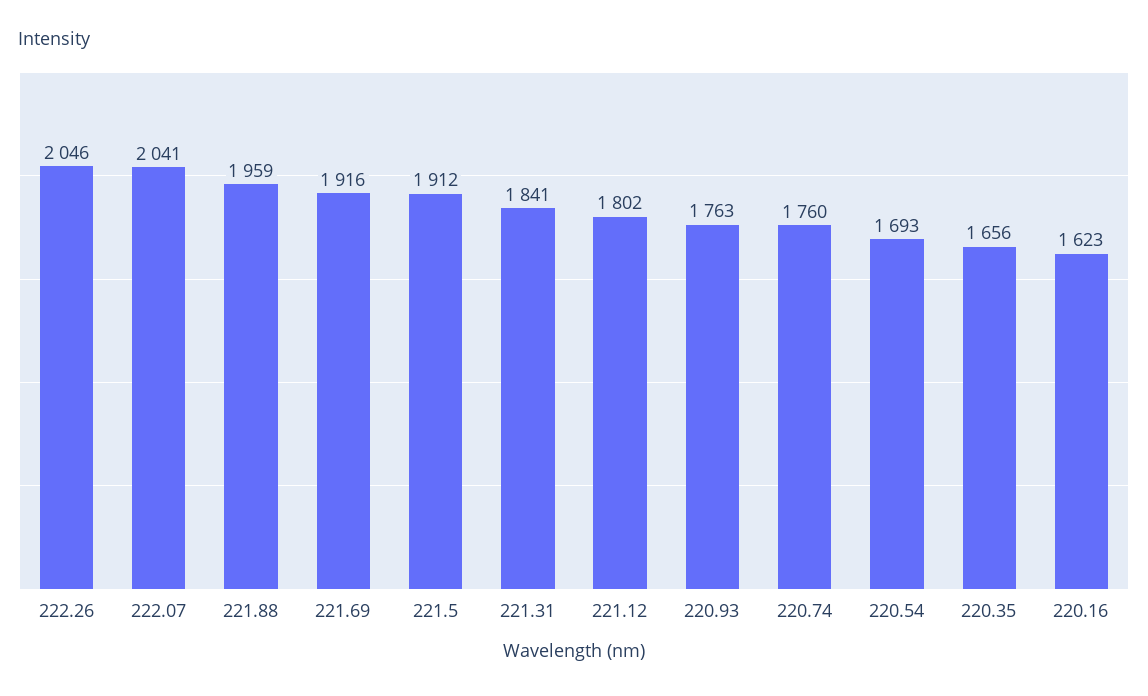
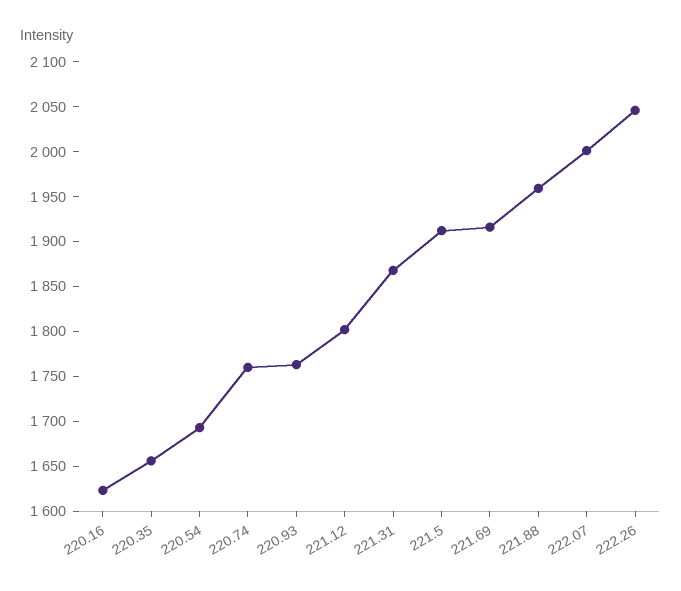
  {
    "222.26": 2046,
-   "222.07": 2041,
+   "222.07": 2000,
    "221.88": 1959,
    "221.69": 1916,
    "221.5": 1912,
-   "221.31": 1841,
+   "221.31": 1870,
    "221.12": 1802,
    "220.93": 1763,
    "220.74": 1760,
    "220.54": 1693,
    "220.35": 1656,
    "220.16": 1623
  }

